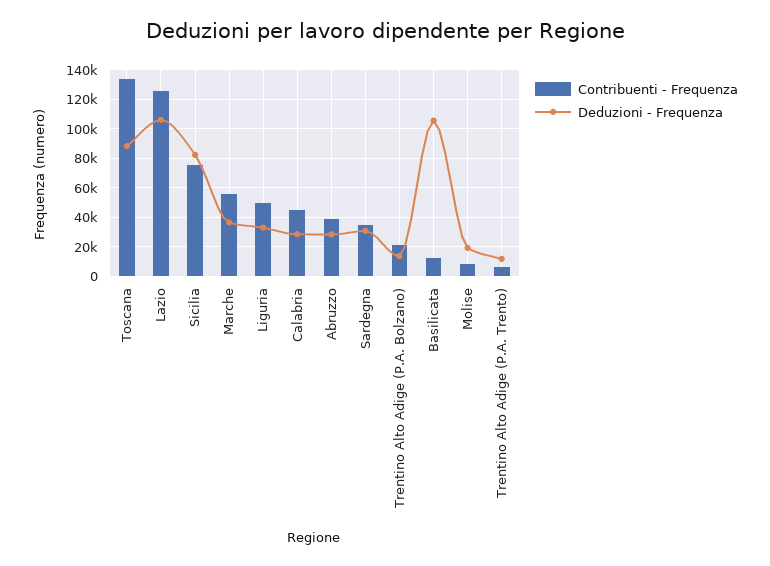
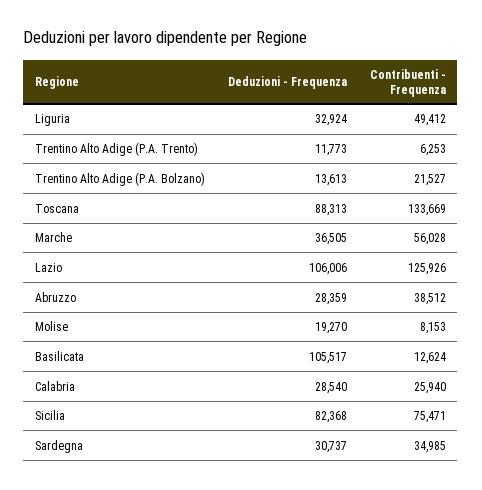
  {
    "Contribuenti - Frequenza": {
      "Toscana": 133669,
      "Lazio": 125926,
      "Sicilia": 75471,
      "Marche": 56028,
      "Liguria": 49412,
-     "Calabria": 45000,
+     "Calabria": 25940,
      "Abruzzo": 38512,
      "Sardegna": 34985,
      "Trentino Alto Adige (P.A. Bolzano)": 21527,
      "Basilicata": 12624,
      "Molise": 8153,
      "Trentino Alto Adige (P.A. Trento)": 6253
    },
    "Deduzioni - Frequenza": {
      "Toscana": 88313,
      "Lazio": 106006,
      "Sicilia": 82368,
      "Marche": 36505,
      "Liguria": 32924,
      "Calabria": 28540,
      "Abruzzo": 28359,
      "Sardegna": 30737,
      "Trentino Alto Adige (P.A. Bolzano)": 13613,
      "Basilicata": 105517,
      "Molise": 19270,
      "Trentino Alto Adige (P.A. Trento)": 11773
    }
  }

